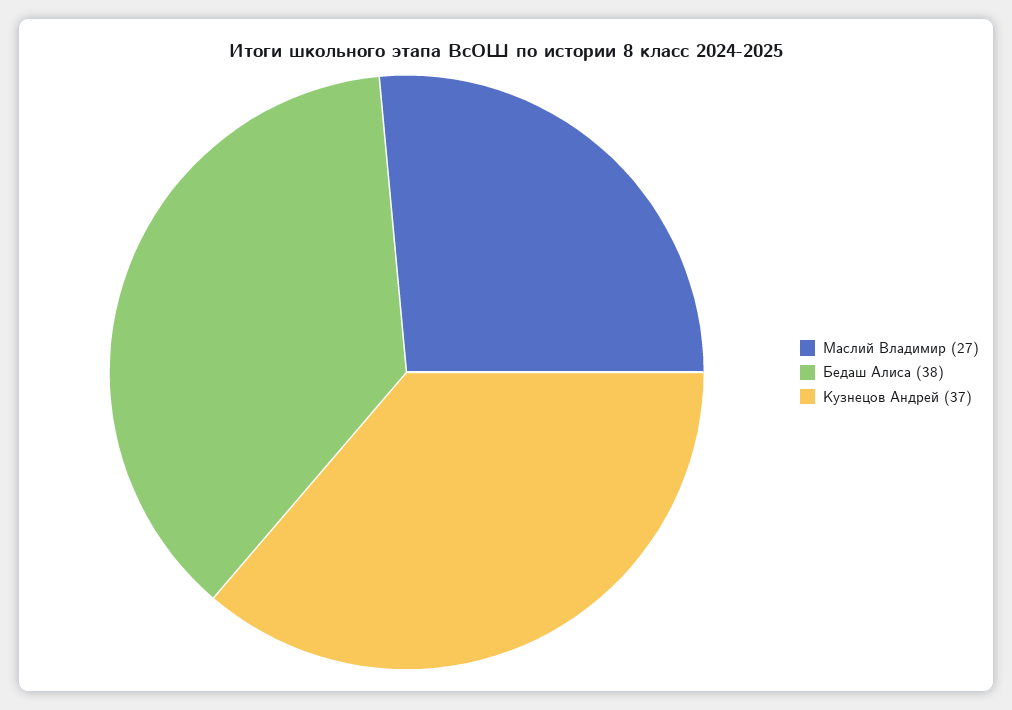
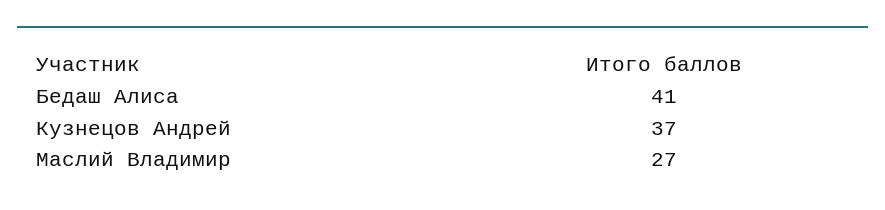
  {
    "Маслий Владимир": 27,
-   "Бедаш Алиса": 38,
+   "Бедаш Алиса": 41,
    "Кузнецов Андрей": 37
  }

